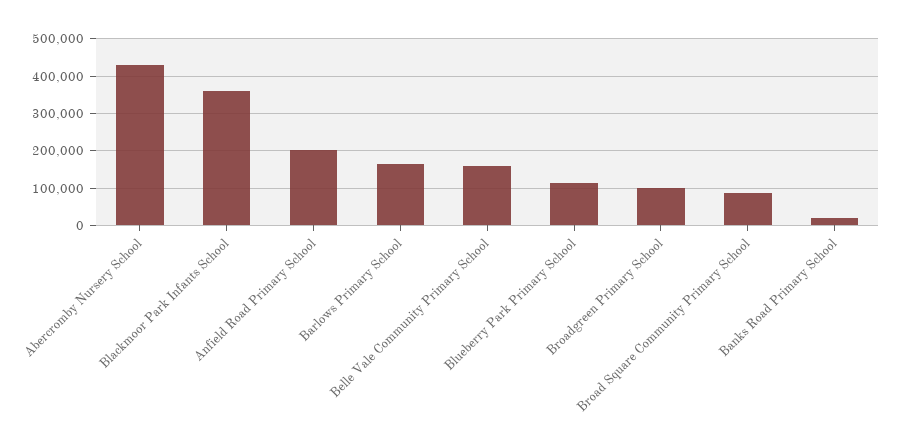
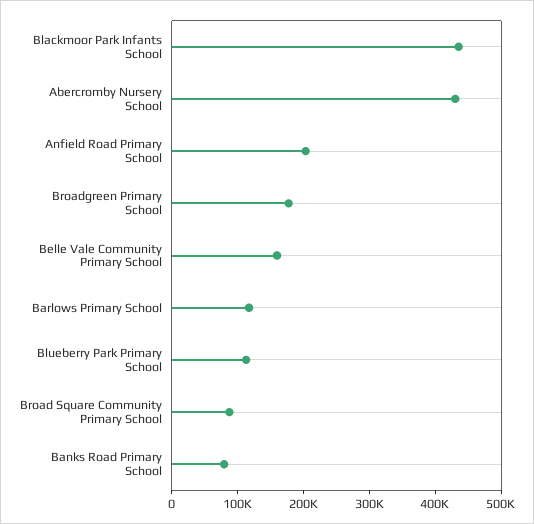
  {
    "Abercromby Nursery School": 420000,
-   "Blackmoor Park Infants School": 360000,
+   "Blackmoor Park Infants School": 440000,
    "Anfield Road Primary School": 200000,
-   "Barlows Primary School": 160000,
+   "Barlows Primary School": 120000,
    "Belle Vale Community Primary School": 160000,
    "Blueberry Park Primary School": 120000,
-   "Broadgreen Primary School": 100000,
+   "Broadgreen Primary School": 180000,
    "Broad Square Community Primary School": 80000,
-   "Banks Road Primary School": 20000
+   "Banks Road Primary School": 80000
  }

